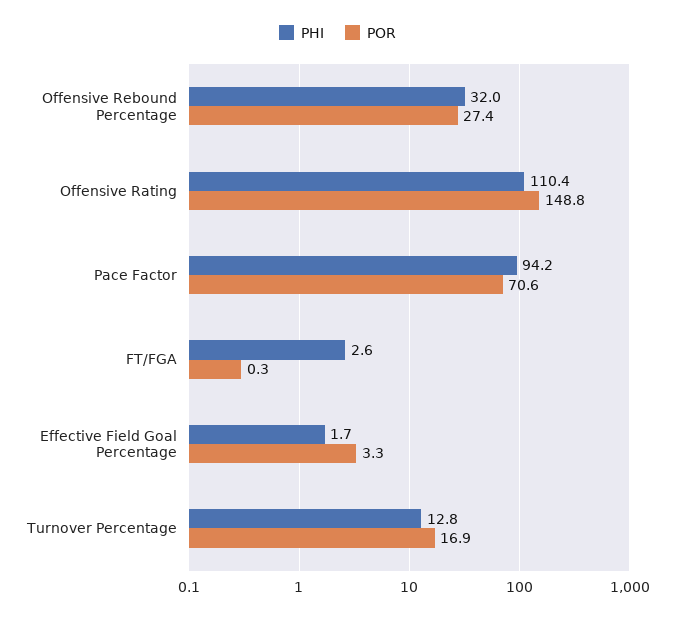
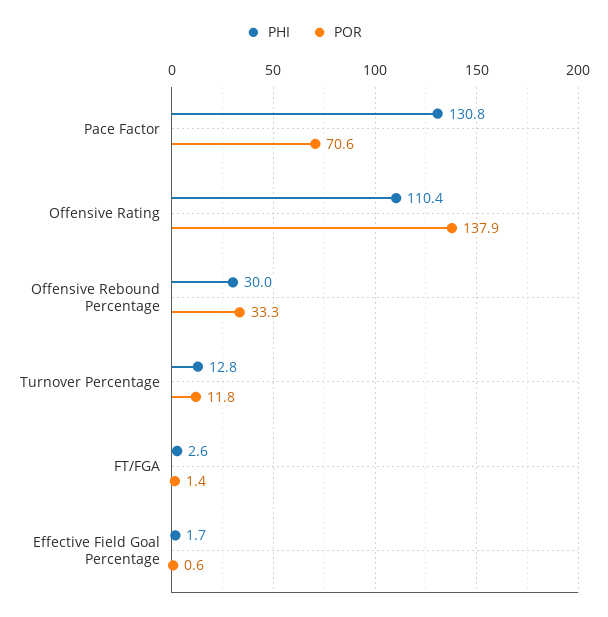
  {
    "PHI": {
-     "Offensive Rebound Percentage": 32,
+     "Offensive Rebound Percentage": 30,
      "Offensive Rating": 110.4,
-     "Pace Factor": 94.2,
+     "Pace Factor": 130.8,
      "FT/FGA": 2.6,
      "Effective Field Goal Percentage": 1.7,
      "Turnover Percentage": 12.8
    },
    "POR": {
-     "Offensive Rebound Percentage": 27.4,
+     "Offensive Rebound Percentage": 33.3,
-     "Offensive Rating": 148.8,
+     "Offensive Rating": 137.9,
      "Pace Factor": 70.6,
-     "FT/FGA": 0.3,
+     "FT/FGA": 1.4,
-     "Effective Field Goal Percentage": 3.3,
+     "Effective Field Goal Percentage": 0.6,
-     "Turnover Percentage": 16.9
+     "Turnover Percentage": 11.8
    }
  }

